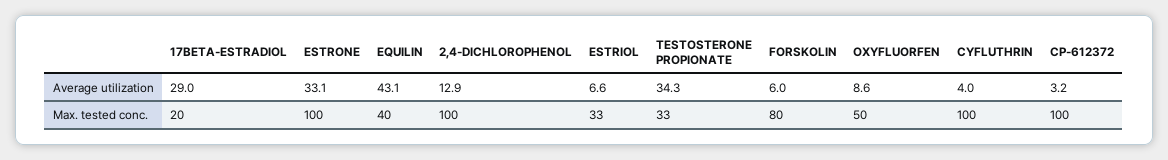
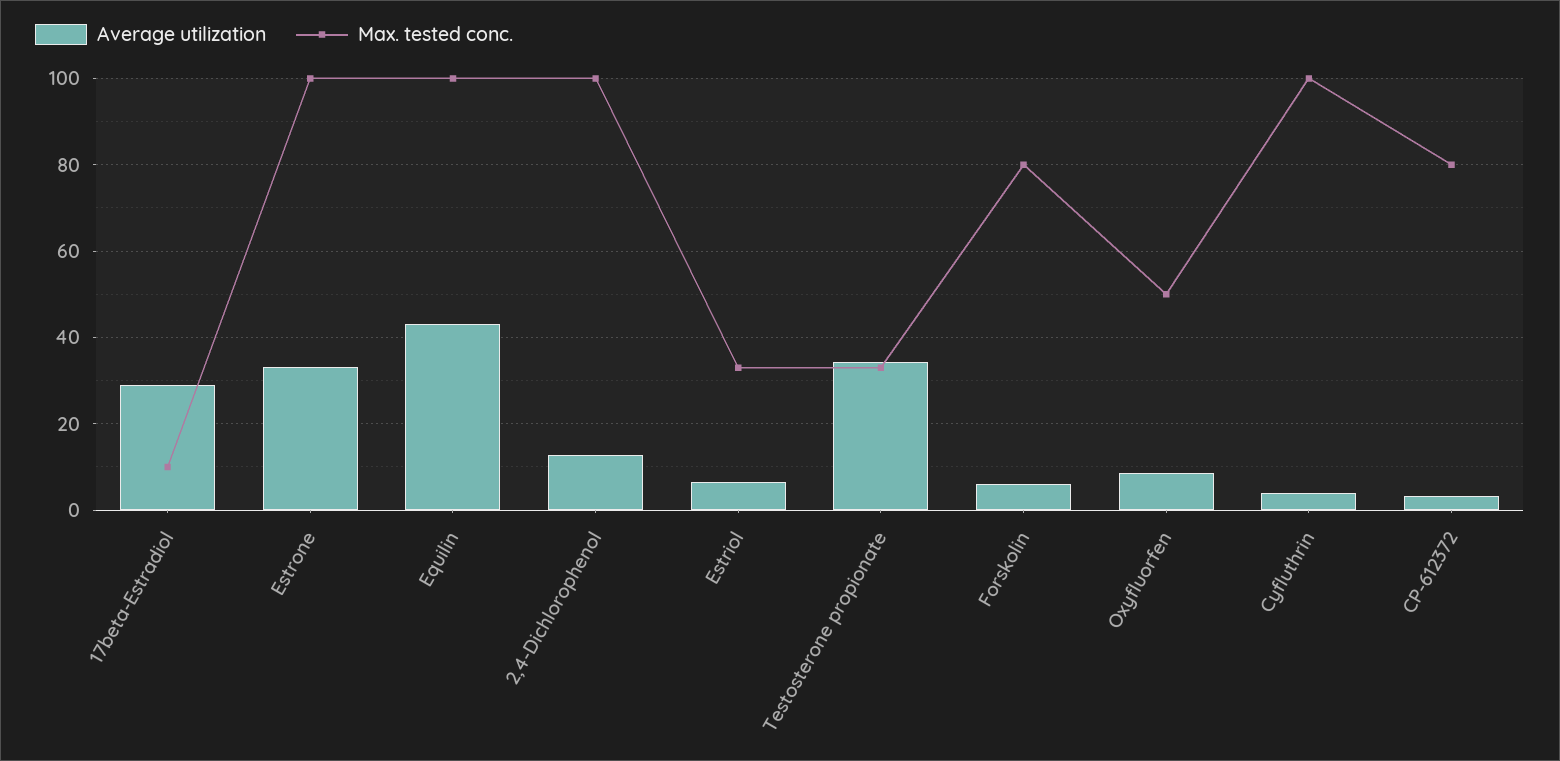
  {
    "Average utilization": {
      "17BETA-ESTRADIOL": 29,
      "ESTRONE": 33.1,
      "EQUILIN": 43.1,
      "2,4-DICHLOROPHENOL": 12.9,
      "ESTRIOL": 6.6,
      "TESTOSTERONE PROPIONATE": 34.3,
      "FORSKOLIN": 6,
      "OXYFLUORFEN": 8.6,
      "CYFLUTHRIN": 4,
      "CP-612372": 3.2
    },
    "Max. tested conc.": {
-     "17BETA-ESTRADIOL": 20,
+     "17BETA-ESTRADIOL": 10,
      "ESTRONE": 100,
-     "EQUILIN": 40,
+     "EQUILIN": 100,
      "2,4-DICHLOROPHENOL": 100,
      "ESTRIOL": 33,
      "TESTOSTERONE PROPIONATE": 33,
      "FORSKOLIN": 80,
      "OXYFLUORFEN": 50,
      "CYFLUTHRIN": 100,
-     "CP-612372": 100
+     "CP-612372": 80
    }
  }

